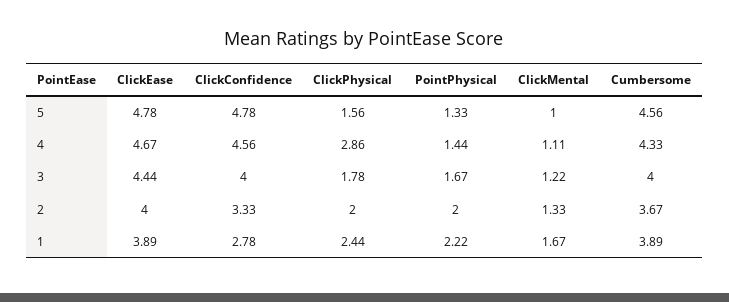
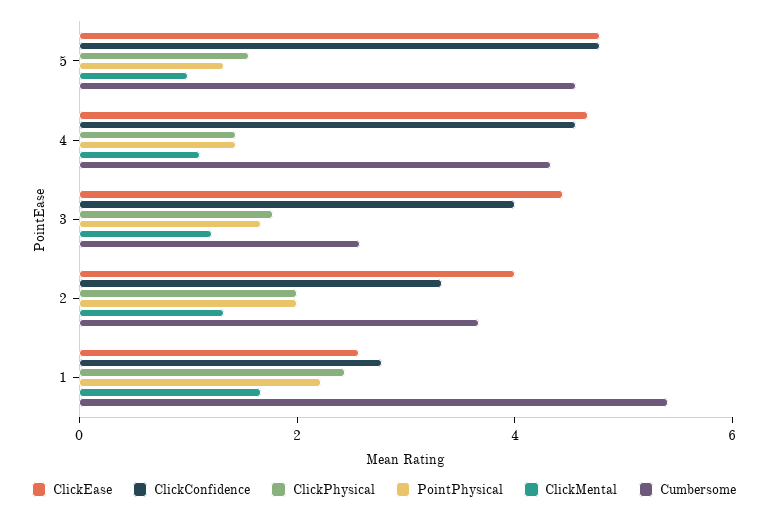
  {
    "ClickEase": {
      "5": 4.78,
      "4": 4.67,
      "3": 4.44,
      "2": 4,
-     "1": 3.89
+     "1": 2.5
    },
    "ClickConfidence": {
      "5": 4.78,
      "4": 4.56,
      "3": 4,
      "2": 3.33,
      "1": 2.78
    },
    "ClickPhysical": {
      "5": 1.56,
-     "4": 2.86,
+     "4": 1.5,
      "3": 1.78,
      "2": 2,
      "1": 2.44
    },
    "PointPhysical": {
      "5": 1.33,
      "4": 1.44,
      "3": 1.67,
      "2": 2,
      "1": 2.22
    },
    "ClickMental": {
      "5": 1,
      "4": 1.11,
      "3": 1.22,
      "2": 1.33,
      "1": 1.67
    },
    "Cumbersome": {
      "5": 4.56,
      "4": 4.33,
-     "3": 4,
+     "3": 2.5,
      "2": 3.67,
-     "1": 3.89
+     "1": 5.5
    }
  }

